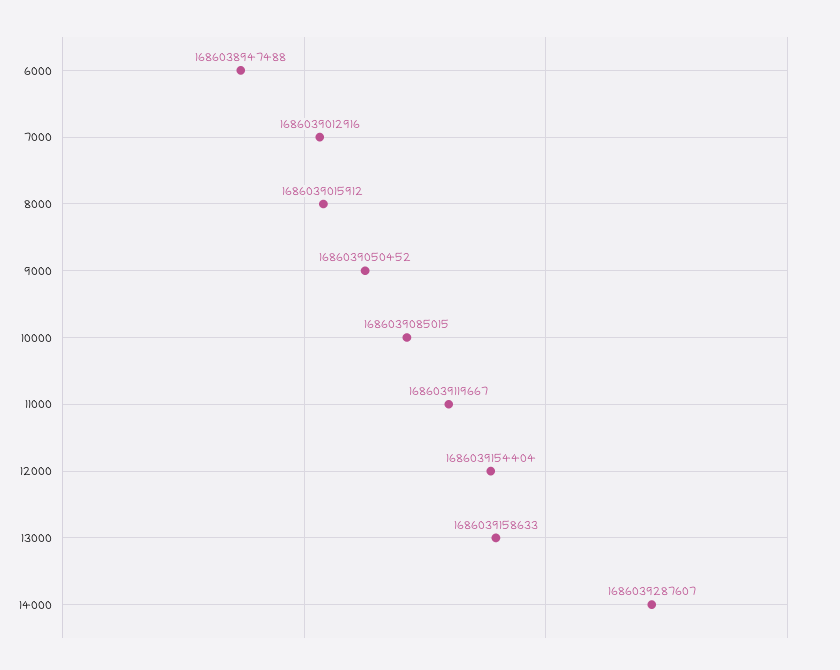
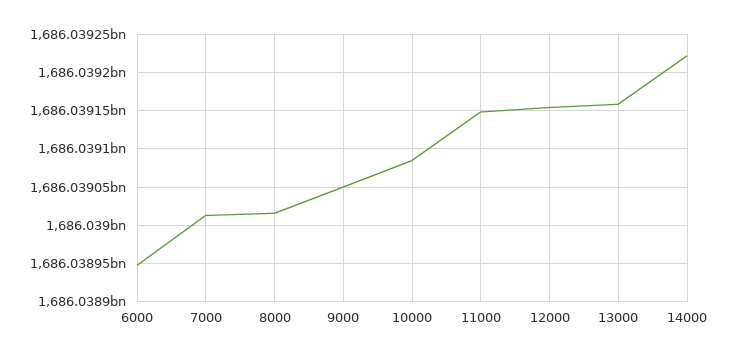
  {
    "6000": 1686038947488,
    "7000": 1686039012916,
    "8000": 1686039015912,
    "9000": 1686039050452,
    "10000": 1686039085015,
-   "11000": 1686039119667,
+   "11000": 1686039150000,
    "12000": 1686039154404,
    "13000": 1686039158633,
-   "14000": 1686039287607
+   "14000": 1686039220000
  }

